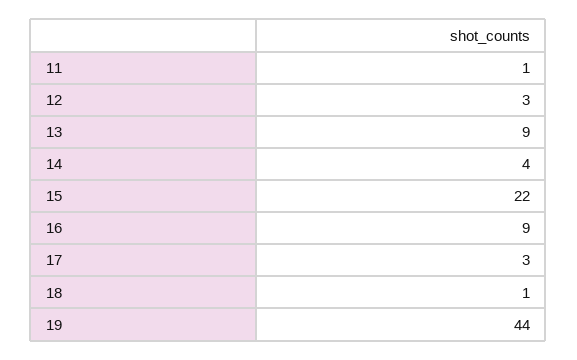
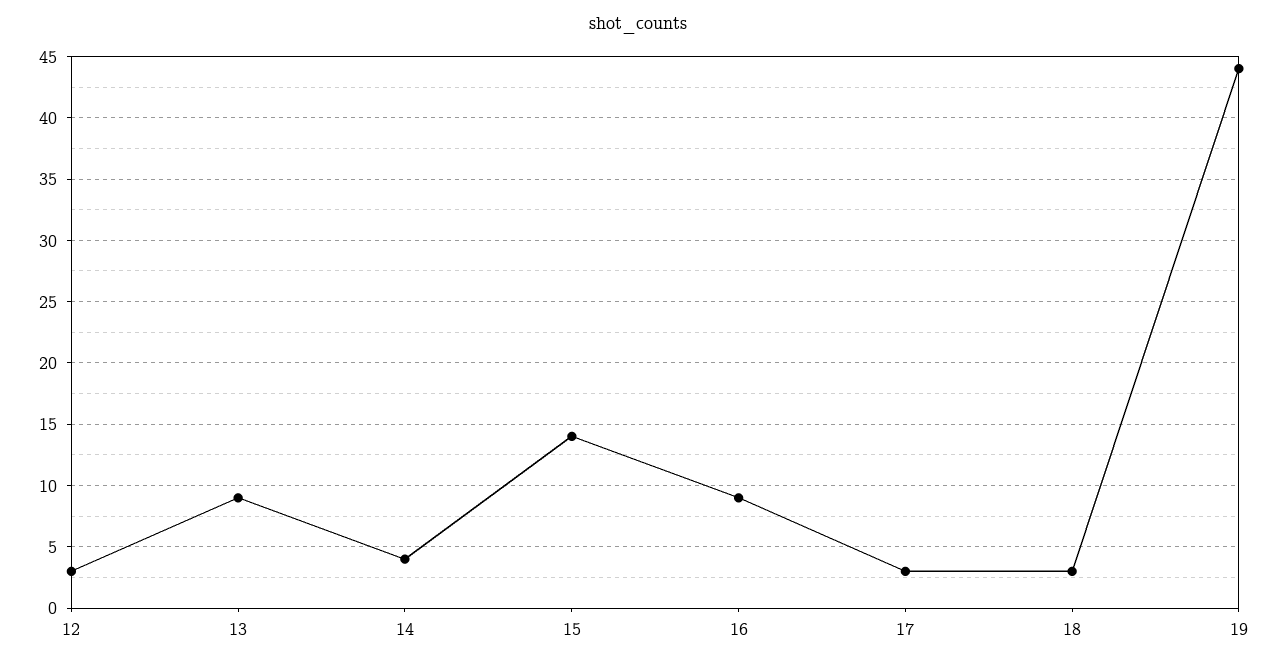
  {
-   "11": 1,
    "12": 3,
    "13": 9,
    "14": 4,
-   "15": 22,
+   "15": 14,
    "16": 9,
    "17": 3,
-   "18": 1,
+   "18": 3,
    "19": 44
  }

